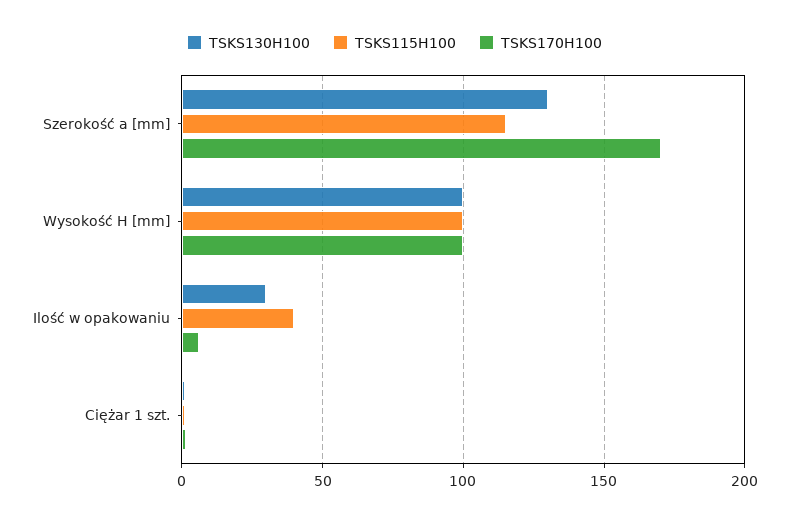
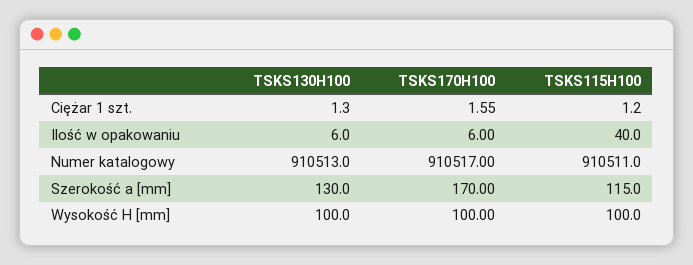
  {
    "TSKS130H100": {
      "Szerokość a [mm]": 130,
      "Wysokość H [mm]": 100,
-     "Ilość w opakowaniu": 30,
+     "Ilość w opakowaniu": 6,
-     "Ciężar 1 szt.": 1.3
+     "Ciężar 1 szt.": 1.3,
+     "Numer katalogowy": 910513
    },
    "TSKS115H100": {
      "Szerokość a [mm]": 115,
      "Wysokość H [mm]": 100,
      "Ilość w opakowaniu": 40,
-     "Ciężar 1 szt.": 1.2
+     "Ciężar 1 szt.": 1.2,
+     "Numer katalogowy": 910511
    },
    "TSKS170H100": {
      "Szerokość a [mm]": 170,
      "Wysokość H [mm]": 100,
      "Ilość w opakowaniu": 6,
-     "Ciężar 1 szt.": 1.55
+     "Ciężar 1 szt.": 1.55,
+     "Numer katalogowy": 910517
    }
  }

